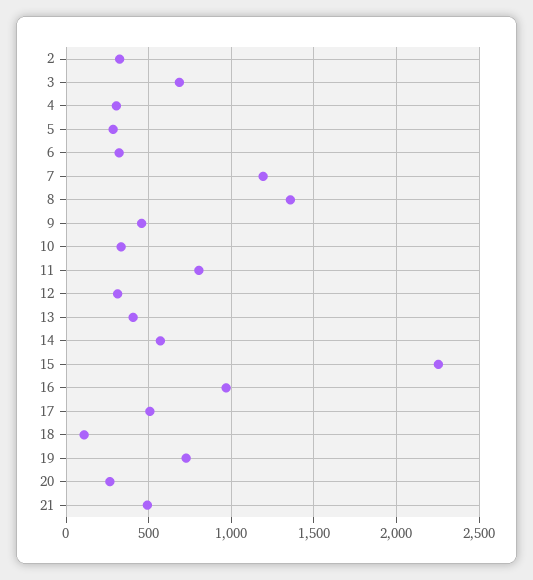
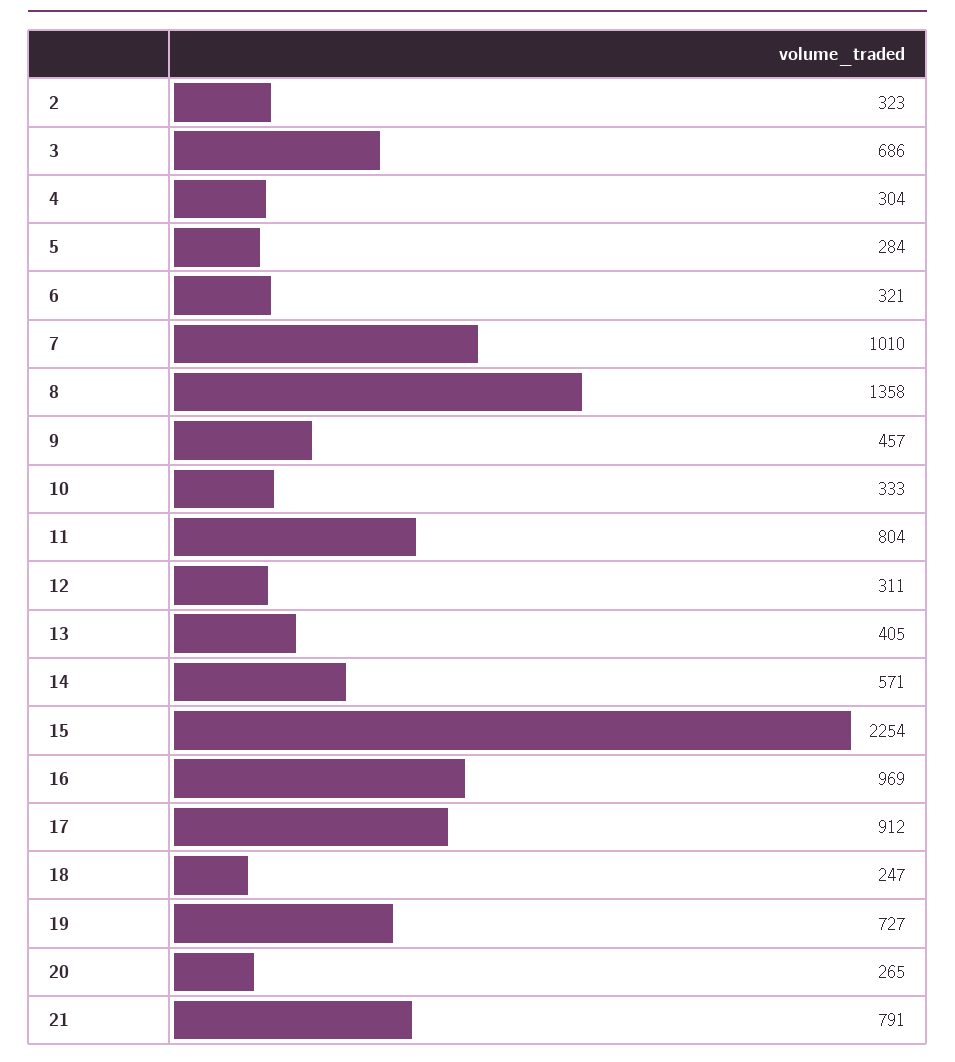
  {
    "2": 323,
    "3": 686,
    "4": 304,
    "5": 284,
    "6": 321,
-   "7": 1200,
+   "7": 1010,
    "8": 1358,
    "9": 457,
    "10": 333,
    "11": 804,
    "12": 311,
    "13": 405,
    "14": 571,
    "15": 2254,
    "16": 969,
-   "17": 500,
+   "17": 912,
-   "18": 100,
+   "18": 247,
    "19": 727,
    "20": 265,
-   "21": 500
+   "21": 791
  }

